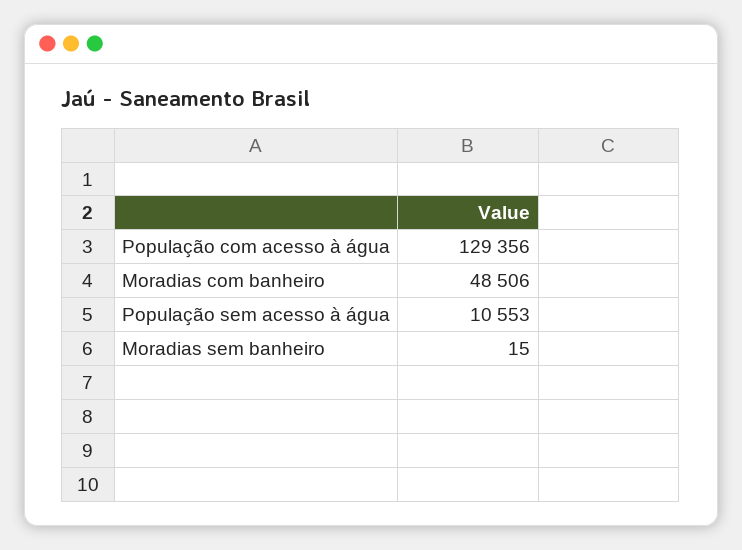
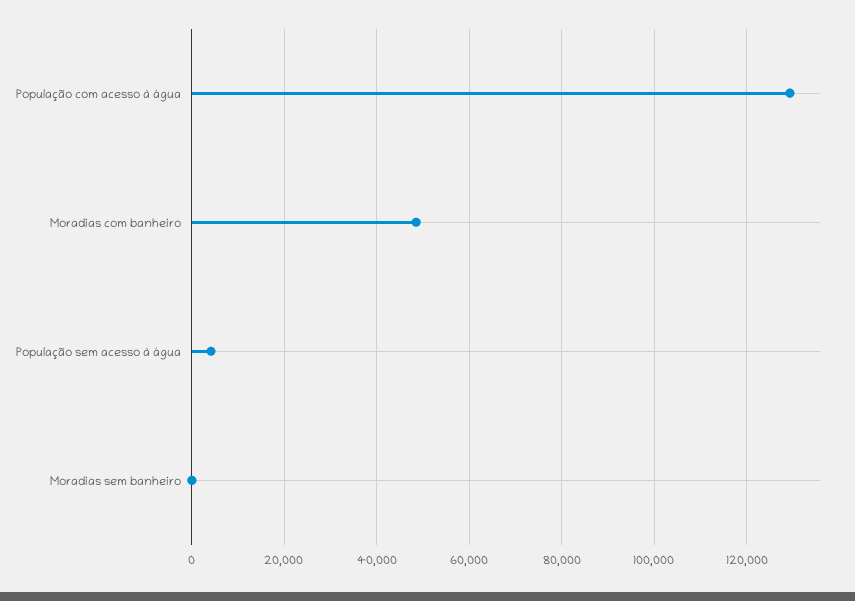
  {
    "População com acesso à água": 129356,
    "Moradias com banheiro": 48506,
-   "População sem acesso à água": 10553,
+   "População sem acesso à água": 4000,
    "Moradias sem banheiro": 15
  }

